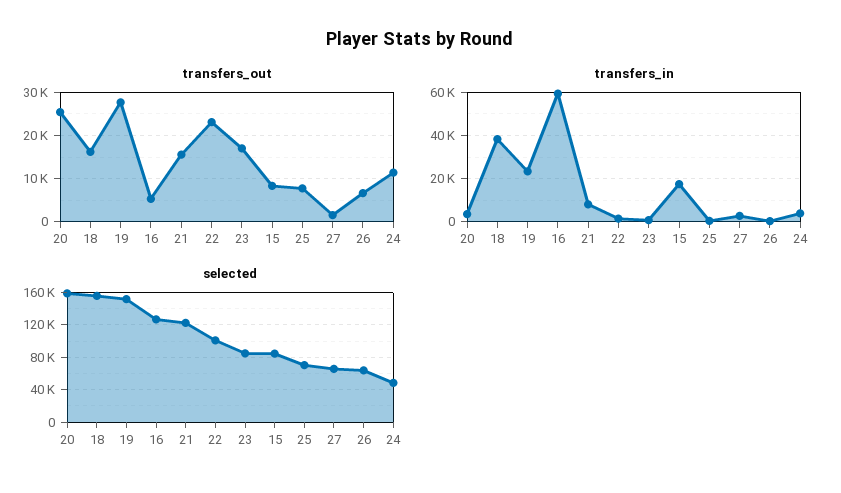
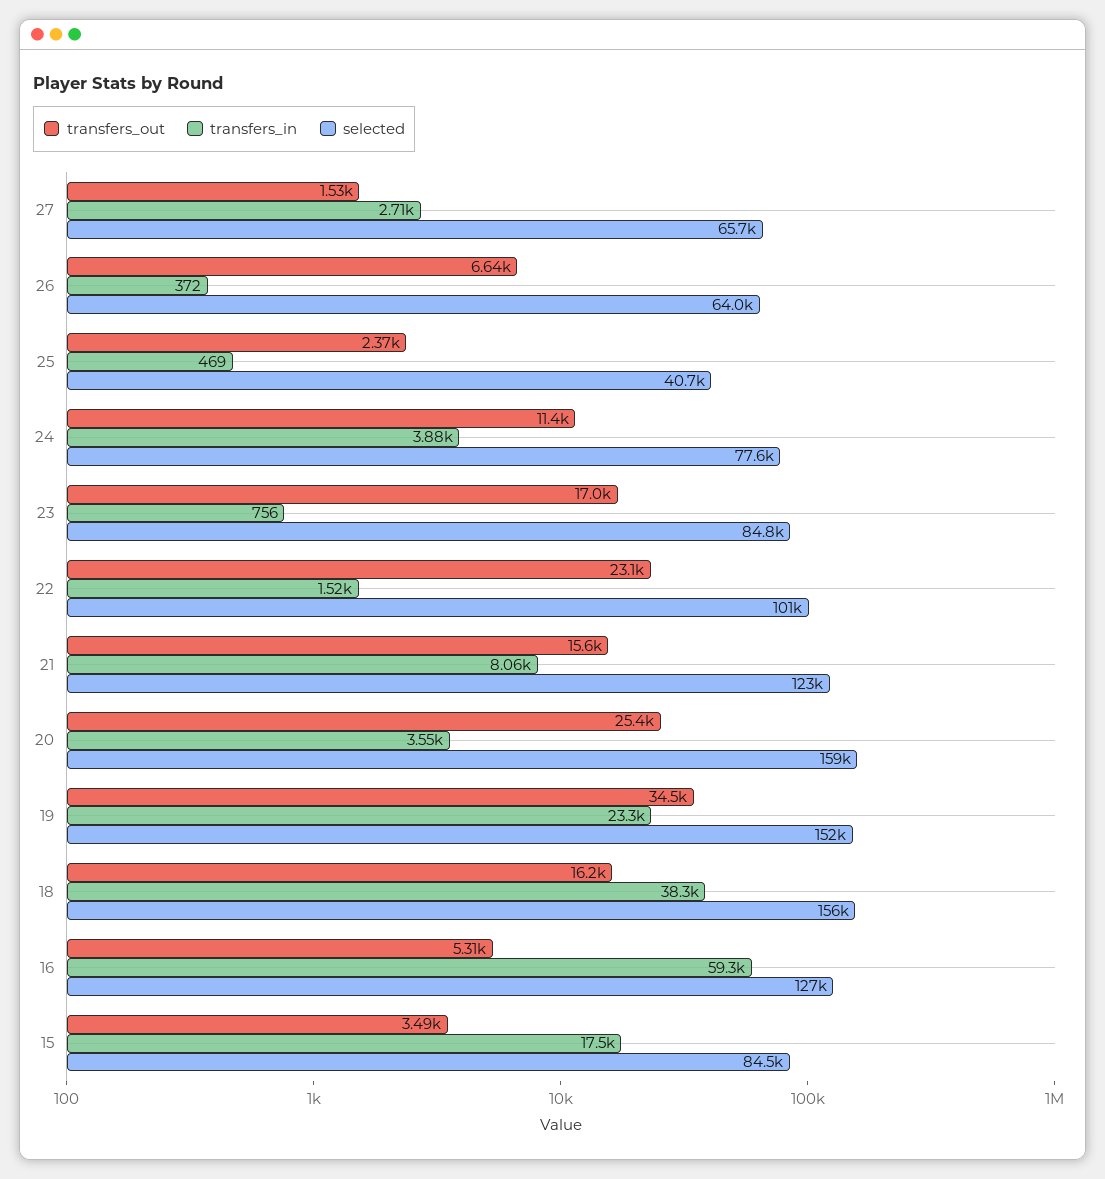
  {
    "transfers_out": {
      "20": 25400,
      "18": 16200,
-     "19": 28000,
+     "19": 34500,
      "16": 5310,
      "21": 15600,
      "22": 23100,
      "23": 17000,
-     "15": 8000,
+     "15": 3490,
-     "25": 8000,
+     "25": 2370,
      "27": 1530,
      "26": 6640,
      "24": 11400
    },
    "transfers_in": {
      "20": 3550,
      "18": 38300,
      "19": 23300,
      "16": 59300,
      "21": 8060,
      "22": 1520,
      "23": 756,
      "15": 17500,
      "25": 469,
      "27": 2710,
      "26": 372,
      "24": 3880
    },
    "selected": {
      "20": 159000,
      "18": 156000,
      "19": 152000,
      "16": 127000,
      "21": 123000,
      "22": 101000,
      "23": 84800,
      "15": 84500,
-     "25": 70000,
+     "25": 40700,
      "27": 65700,
      "26": 64000,
-     "24": 50000
+     "24": 77600
    }
  }

